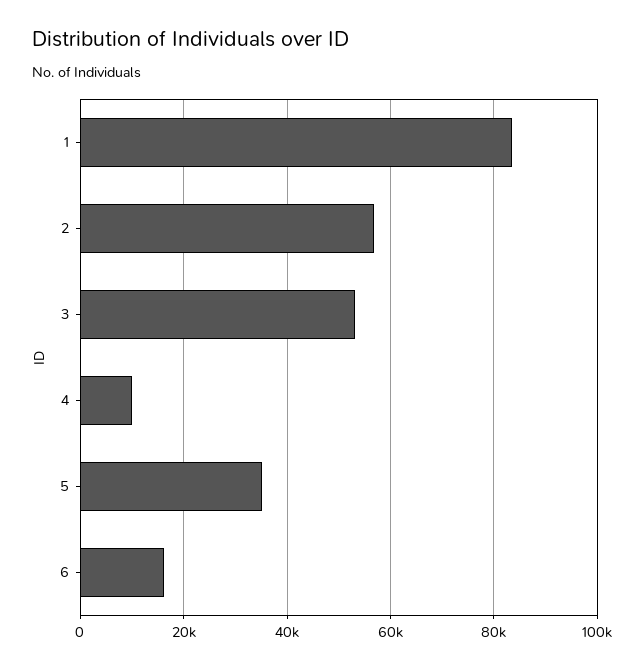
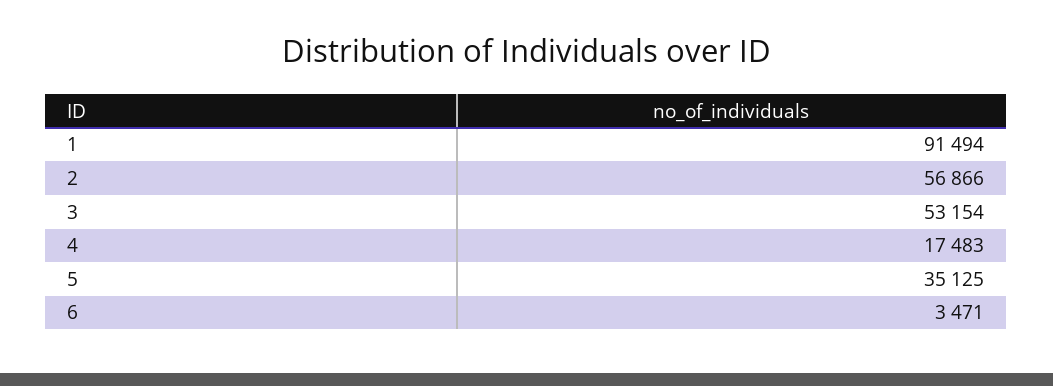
  {
-   "1": 84000,
+   "1": 91494,
    "2": 56866,
    "3": 53154,
-   "4": 10000,
+   "4": 17483,
    "5": 35125,
-   "6": 16000
+   "6": 3471
  }

